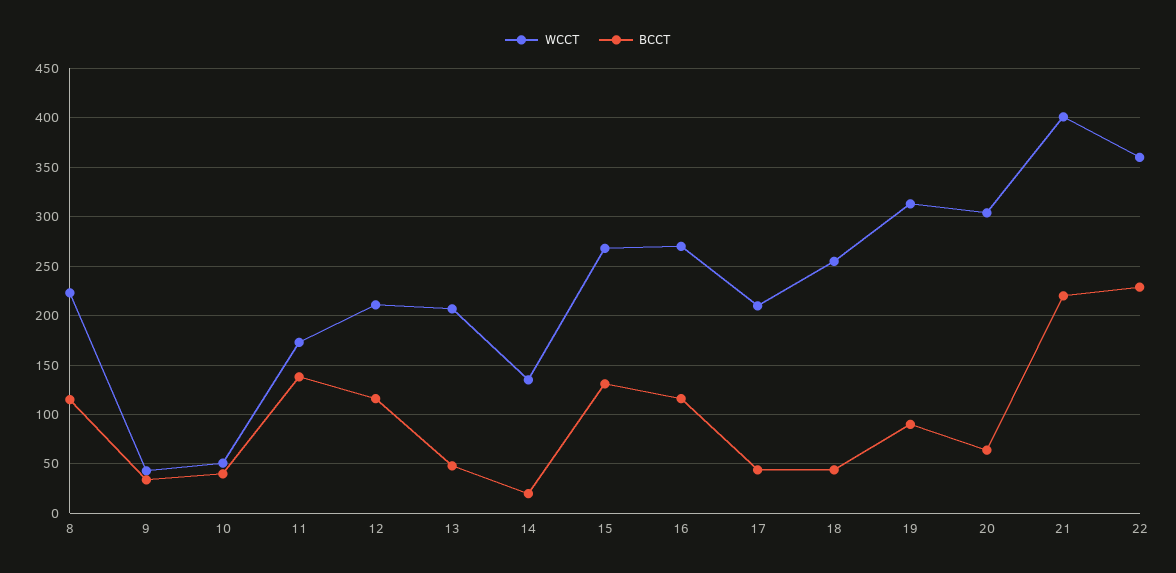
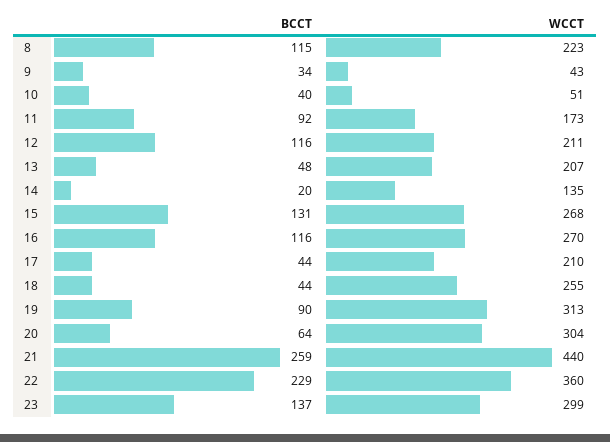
  {
    "WCCT": {
      "8": 223,
      "9": 43,
      "10": 51,
      "11": 173,
      "12": 211,
      "13": 207,
      "14": 135,
      "15": 268,
      "16": 270,
      "17": 210,
      "18": 255,
      "19": 313,
      "20": 304,
-     "21": 400,
+     "21": 440,
-     "22": 360
+     "22": 360,
+     "23": 299
    },
    "BCCT": {
      "8": 115,
      "9": 34,
      "10": 40,
-     "11": 140,
+     "11": 92,
      "12": 116,
      "13": 48,
      "14": 20,
      "15": 131,
      "16": 116,
      "17": 44,
      "18": 44,
      "19": 90,
      "20": 64,
-     "21": 220,
+     "21": 259,
-     "22": 229
+     "22": 229,
+     "23": 137
    }
  }

